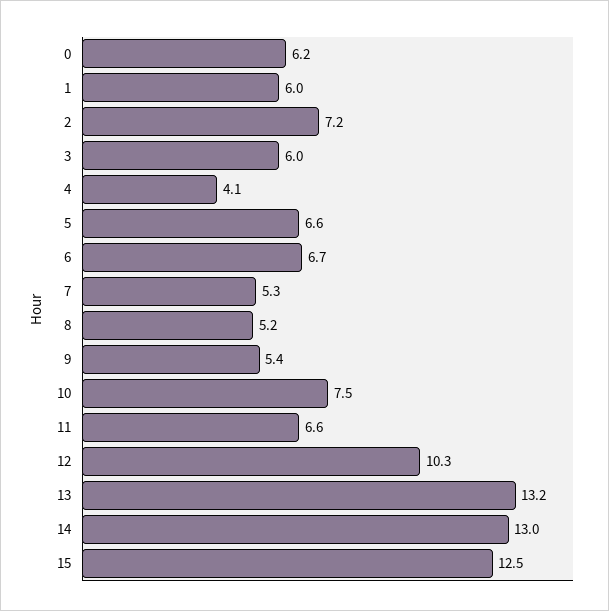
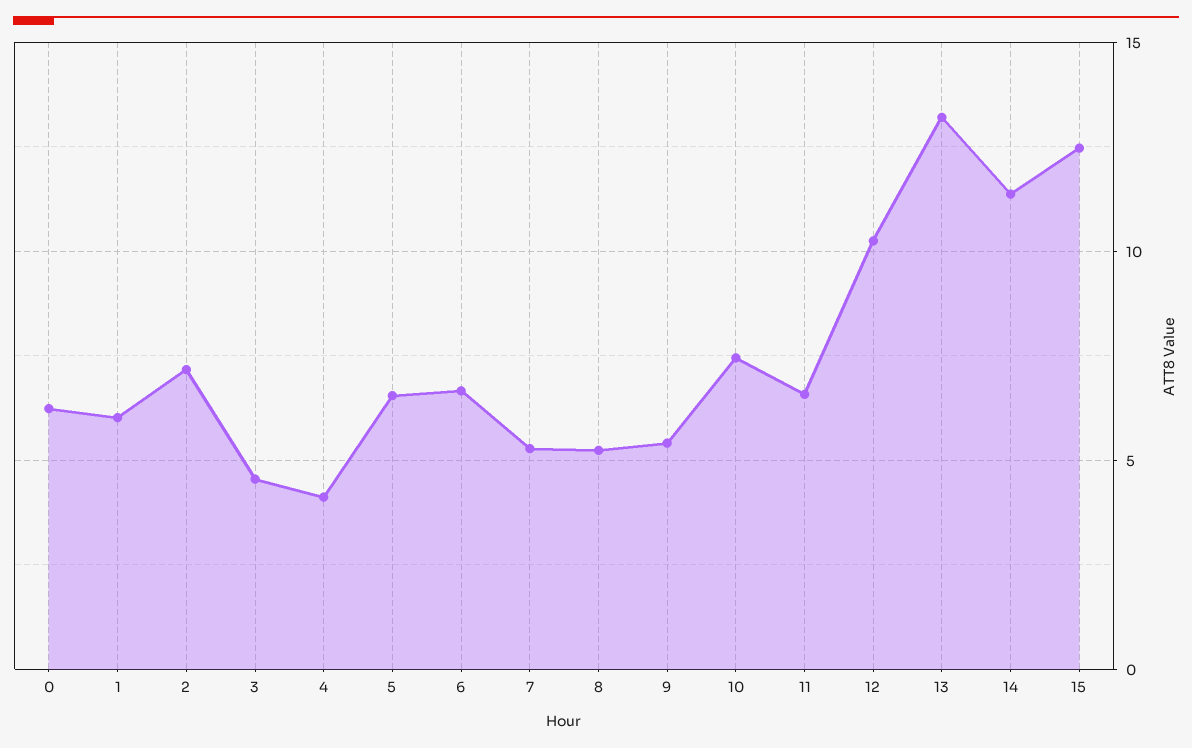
  {
    "0": 6.2,
    "1": 6,
    "2": 7.2,
-   "3": 6,
+   "3": 4.5,
    "4": 4.1,
    "5": 6.6,
    "6": 6.7,
    "7": 5.3,
    "8": 5.2,
    "9": 5.4,
    "10": 7.5,
    "11": 6.6,
    "12": 10.3,
    "13": 13.2,
-   "14": 13,
+   "14": 11.5,
    "15": 12.5
  }

